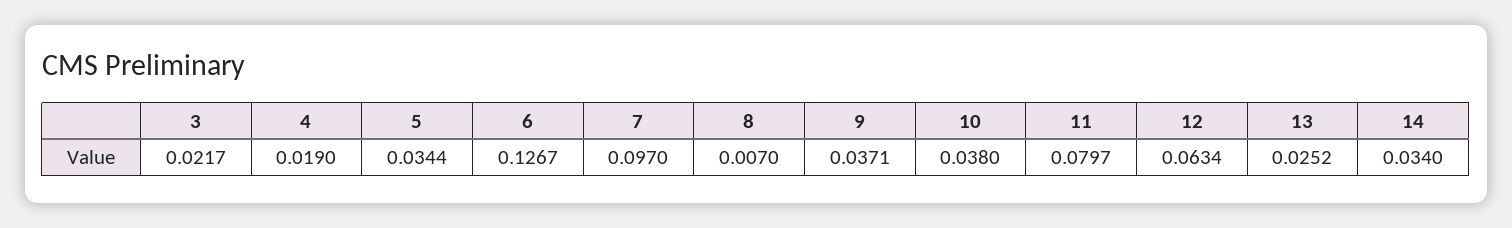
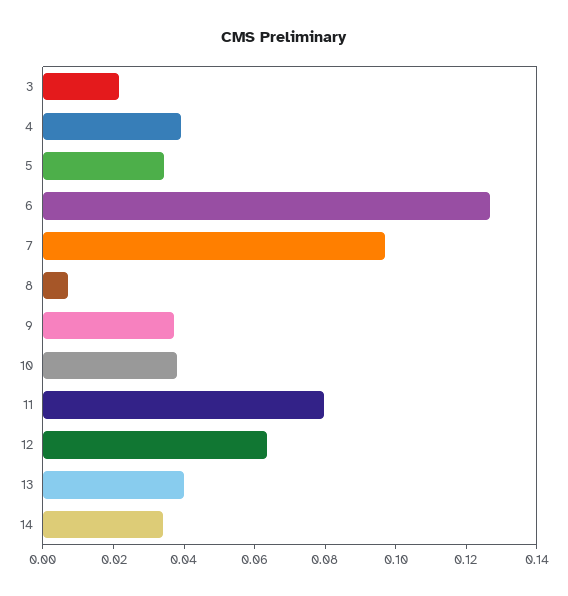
  {
    "3": 0.0217,
-   "4": 0.019,
+   "4": 0.04,
    "5": 0.0344,
    "6": 0.1267,
    "7": 0.097,
    "8": 0.007,
    "9": 0.0371,
    "10": 0.038,
    "11": 0.0797,
    "12": 0.0634,
-   "13": 0.0252,
+   "13": 0.04,
    "14": 0.034
  }

